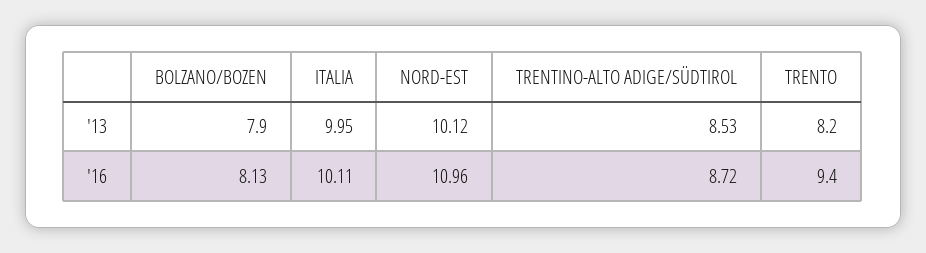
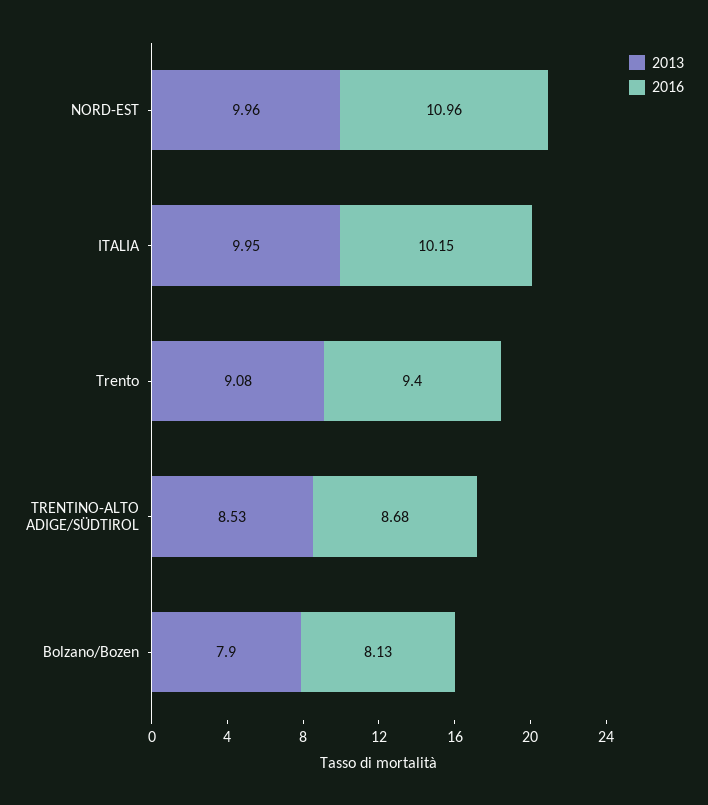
  {
    "'13": {
      "BOLZANO/BOZEN": 7.9,
      "ITALIA": 9.95,
-     "NORD-EST": 10.12,
+     "NORD-EST": 9.96,
      "TRENTINO-ALTO ADIGE/SÜDTIROL": 8.53,
-     "TRENTO": 8.2
+     "TRENTO": 9.08
    },
    "'16": {
      "BOLZANO/BOZEN": 8.13,
-     "ITALIA": 10.11,
+     "ITALIA": 10.15,
      "NORD-EST": 10.96,
-     "TRENTINO-ALTO ADIGE/SÜDTIROL": 8.72,
+     "TRENTINO-ALTO ADIGE/SÜDTIROL": 8.68,
      "TRENTO": 9.4
    }
  }

